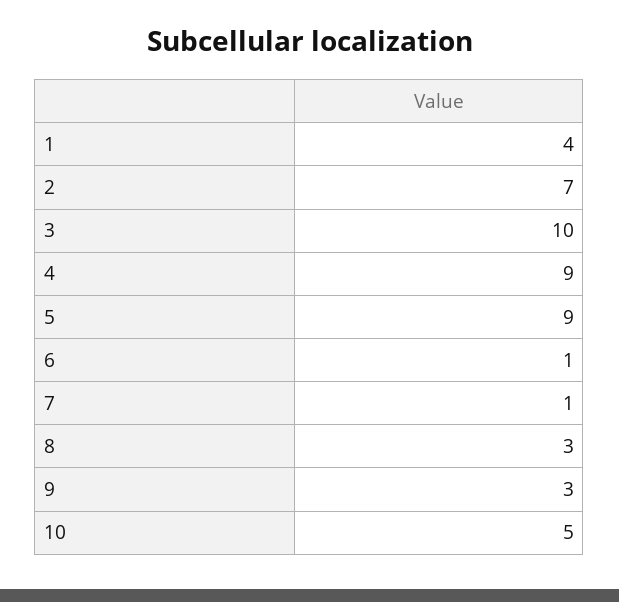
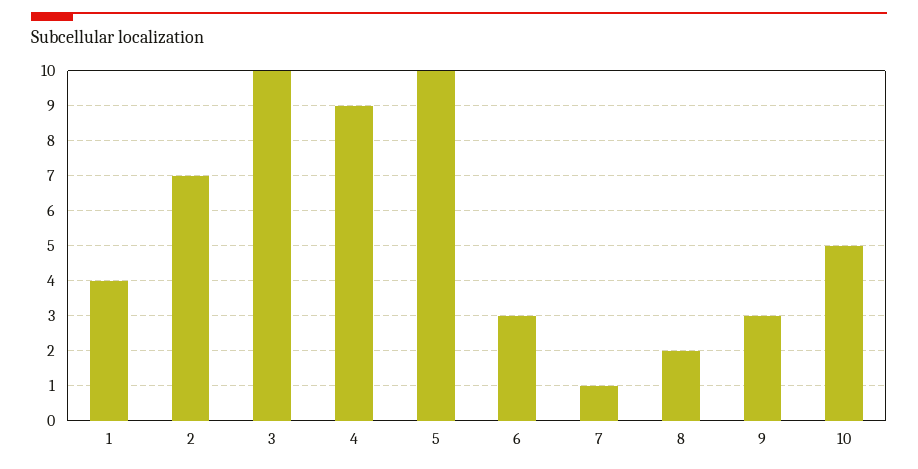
  {
    "1": 4,
    "2": 7,
    "3": 10,
    "4": 9,
-   "5": 9,
+   "5": 10,
-   "6": 1,
+   "6": 3,
    "7": 1,
-   "8": 3,
+   "8": 2,
    "9": 3,
    "10": 5
  }

